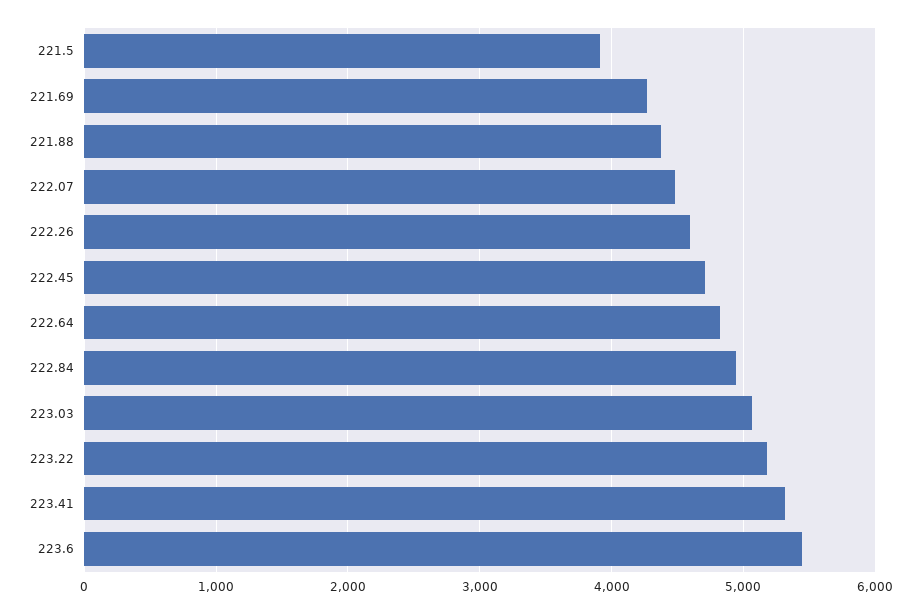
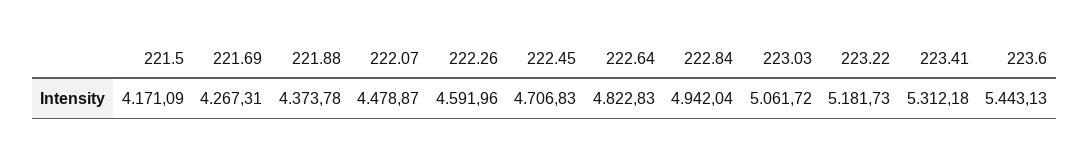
  {
-   "221.5": 3900,
+   "221.5": 4171.09,
    "221.69": 4267.31,
    "221.88": 4373.78,
    "222.07": 4478.87,
    "222.26": 4591.96,
    "222.45": 4706.83,
    "222.64": 4822.83,
    "222.84": 4942.04,
    "223.03": 5061.72,
    "223.22": 5181.73,
    "223.41": 5312.18,
    "223.6": 5443.13
  }

